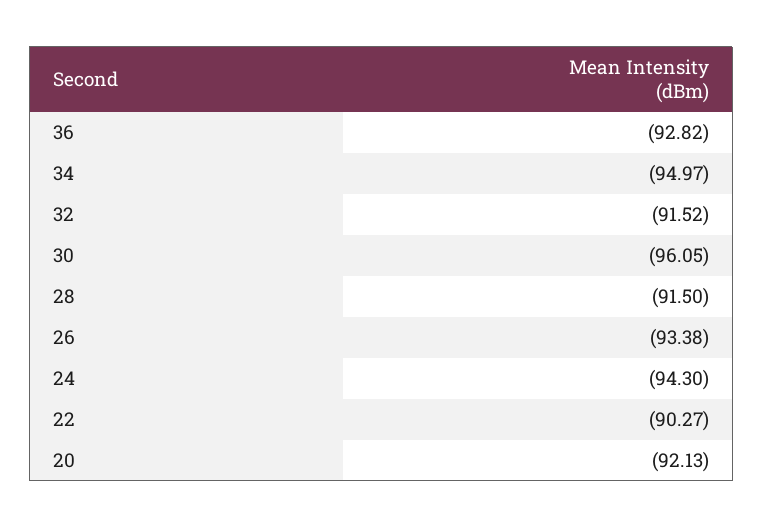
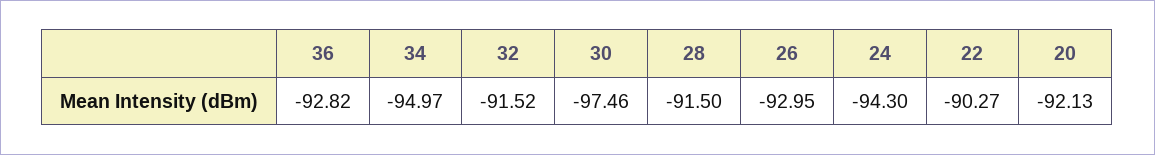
  {
    "36": -92.82,
    "34": -94.97,
    "32": -91.52,
-   "30": -96.05,
+   "30": -97.46,
    "28": -91.5,
-   "26": -93.38,
+   "26": -92.95,
    "24": -94.3,
    "22": -90.27,
    "20": -92.13
  }

